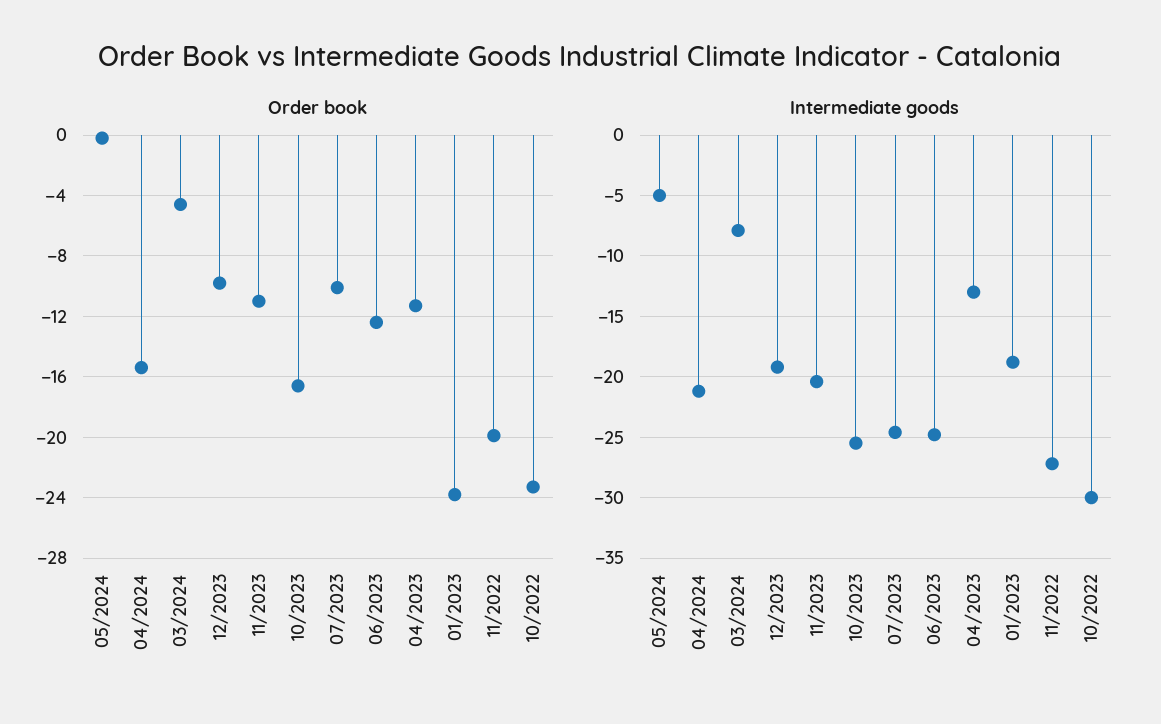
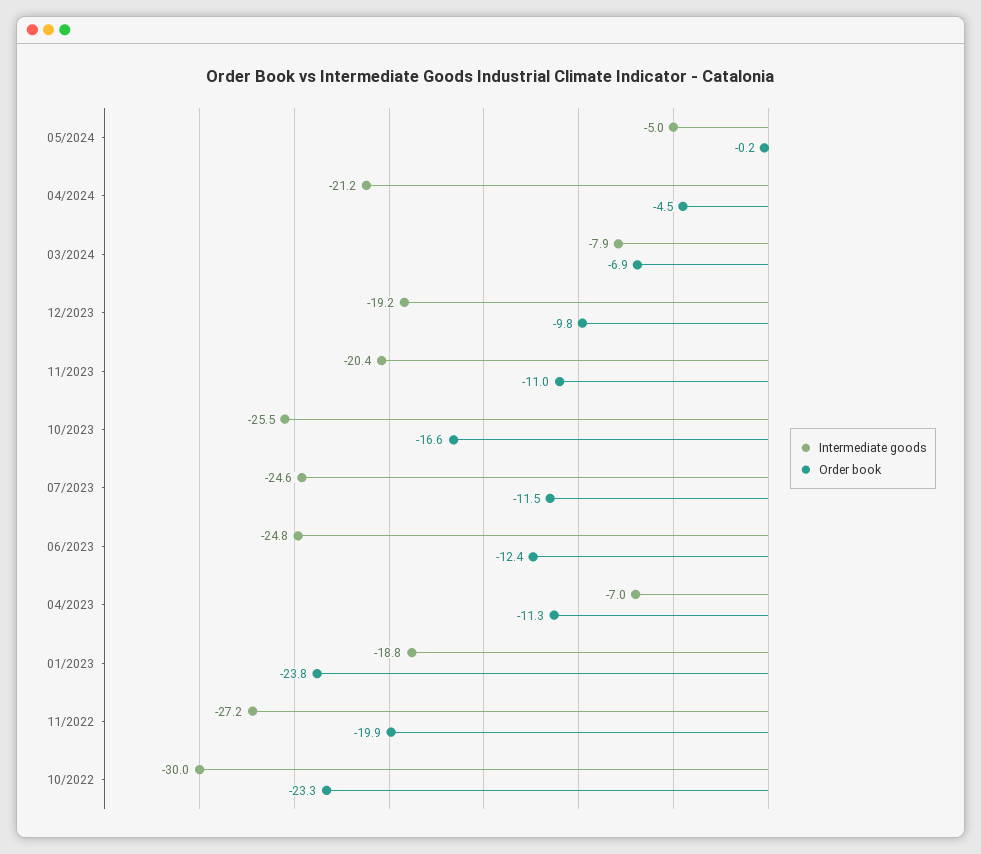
  {
    "Order book": {
      "05/2024": -0.2,
-     "04/2024": -15.5,
+     "04/2024": -4.5,
-     "03/2024": -4.5,
+     "03/2024": -6.9,
      "12/2023": -9.8,
      "11/2023": -11,
      "10/2023": -16.6,
-     "07/2023": -10,
+     "07/2023": -11.5,
      "06/2023": -12.4,
      "04/2023": -11.3,
      "01/2023": -23.8,
      "11/2022": -19.9,
      "10/2022": -23.3
    },
    "Intermediate goods": {
      "05/2024": -5,
      "04/2024": -21.2,
      "03/2024": -7.9,
      "12/2023": -19.2,
      "11/2023": -20.4,
      "10/2023": -25.5,
      "07/2023": -24.6,
      "06/2023": -24.8,
-     "04/2023": -13,
+     "04/2023": -7,
      "01/2023": -18.8,
      "11/2022": -27.2,
      "10/2022": -30
    }
  }

